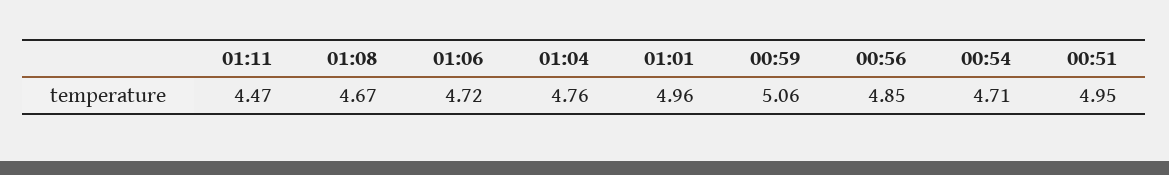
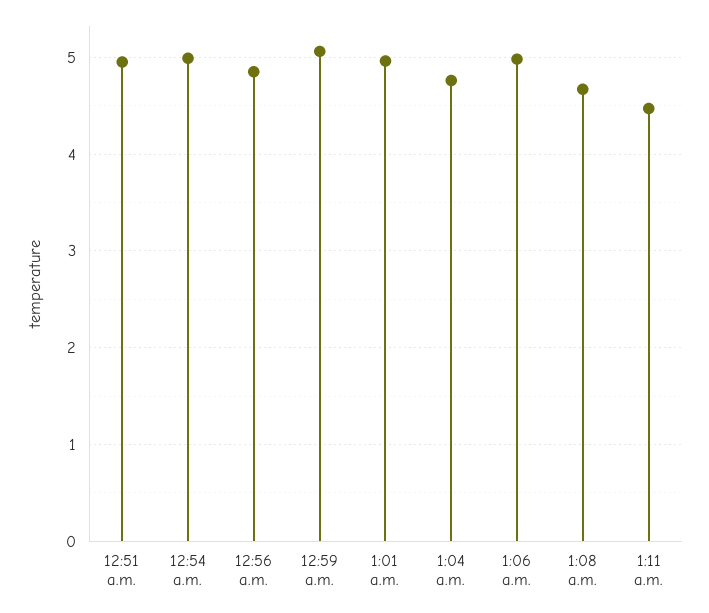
  {
    "01:11": 4.47,
    "01:08": 4.67,
-   "01:06": 4.72,
+   "01:06": 5,
    "01:04": 4.76,
    "01:01": 4.96,
    "00:59": 5.06,
    "00:56": 4.85,
-   "00:54": 4.71,
+   "00:54": 5,
    "00:51": 4.95
  }

